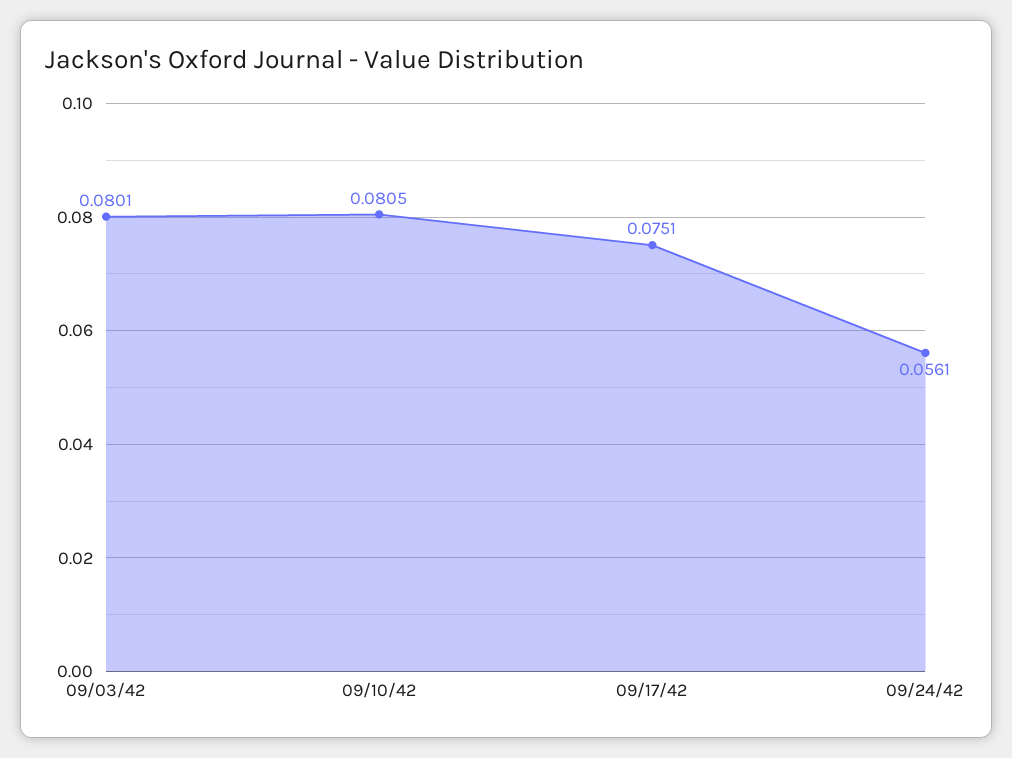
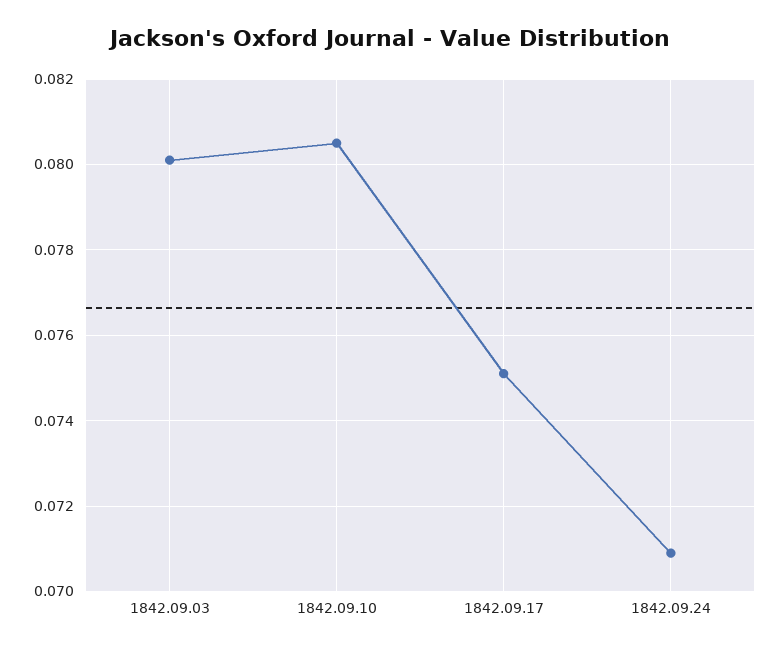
  {
    "09/03/42": 0.0801,
    "09/10/42": 0.0805,
    "09/17/42": 0.0751,
-   "09/24/42": 0.0561
+   "09/24/42": 0.071
  }

